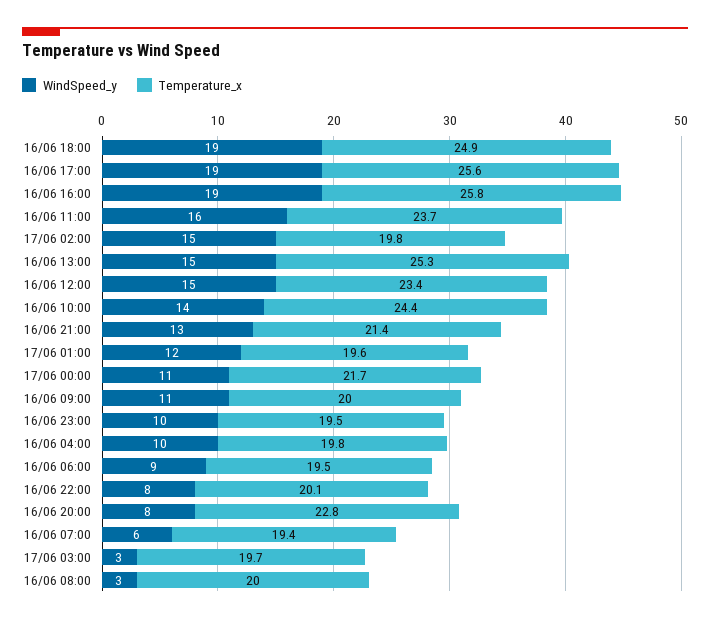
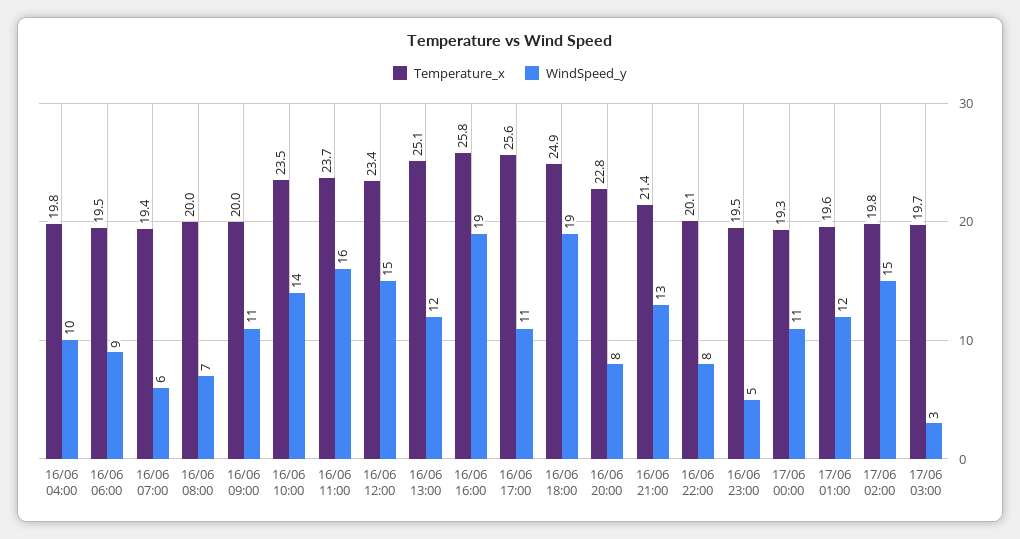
  {
    "WindSpeed_y": {
      "16/06 18:00": 19,
-     "16/06 17:00": 19,
+     "16/06 17:00": 11,
      "16/06 16:00": 19,
      "16/06 11:00": 16,
      "17/06 02:00": 15,
-     "16/06 13:00": 15,
+     "16/06 13:00": 12,
      "16/06 12:00": 15,
      "16/06 10:00": 14,
      "16/06 21:00": 13,
      "17/06 01:00": 12,
      "17/06 00:00": 11,
      "16/06 09:00": 11,
-     "16/06 23:00": 10,
+     "16/06 23:00": 5,
      "16/06 04:00": 10,
      "16/06 06:00": 9,
      "16/06 22:00": 8,
      "16/06 20:00": 8,
      "16/06 07:00": 6,
      "17/06 03:00": 3,
-     "16/06 08:00": 3
+     "16/06 08:00": 7
    },
    "Temperature_x": {
      "16/06 18:00": 24.9,
      "16/06 17:00": 25.6,
      "16/06 16:00": 25.8,
      "16/06 11:00": 23.7,
      "17/06 02:00": 19.8,
-     "16/06 13:00": 25.3,
+     "16/06 13:00": 25.1,
      "16/06 12:00": 23.4,
-     "16/06 10:00": 24.4,
+     "16/06 10:00": 23.5,
      "16/06 21:00": 21.4,
      "17/06 01:00": 19.6,
-     "17/06 00:00": 21.7,
+     "17/06 00:00": 19.3,
      "16/06 09:00": 20,
      "16/06 23:00": 19.5,
      "16/06 04:00": 19.8,
      "16/06 06:00": 19.5,
      "16/06 22:00": 20.1,
      "16/06 20:00": 22.8,
      "16/06 07:00": 19.4,
      "17/06 03:00": 19.7,
      "16/06 08:00": 20
    }
  }

